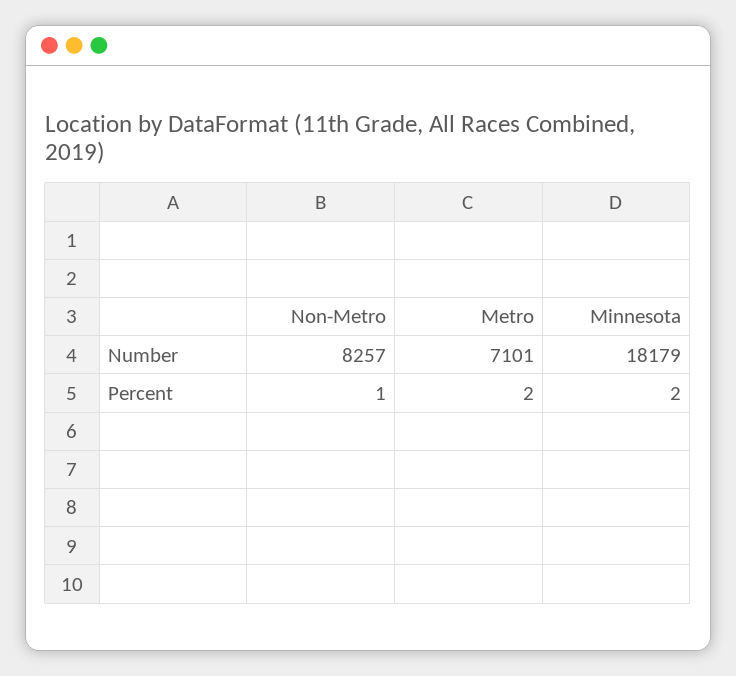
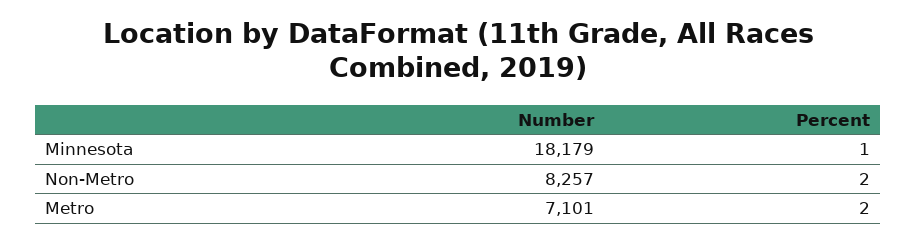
  {
    "Non-Metro": {
      "Number": 8257,
-     "Percent": 1
+     "Percent": 2
    },
    "Metro": {
      "Number": 7101,
      "Percent": 2
    },
    "Minnesota": {
      "Number": 18179,
-     "Percent": 2
+     "Percent": 1
    }
  }

